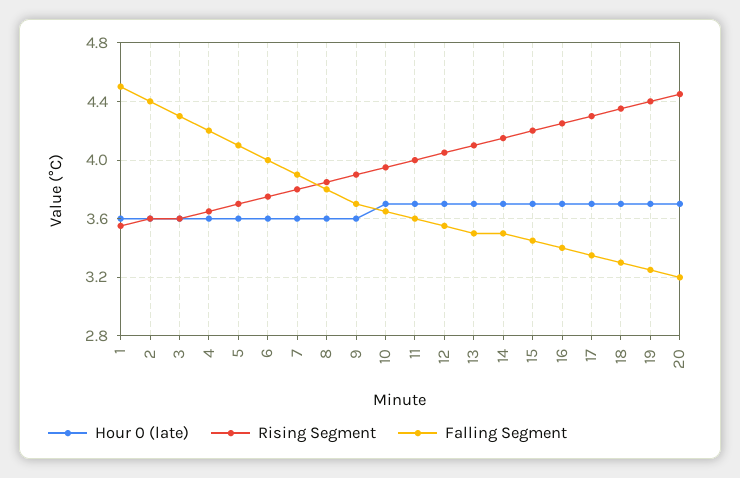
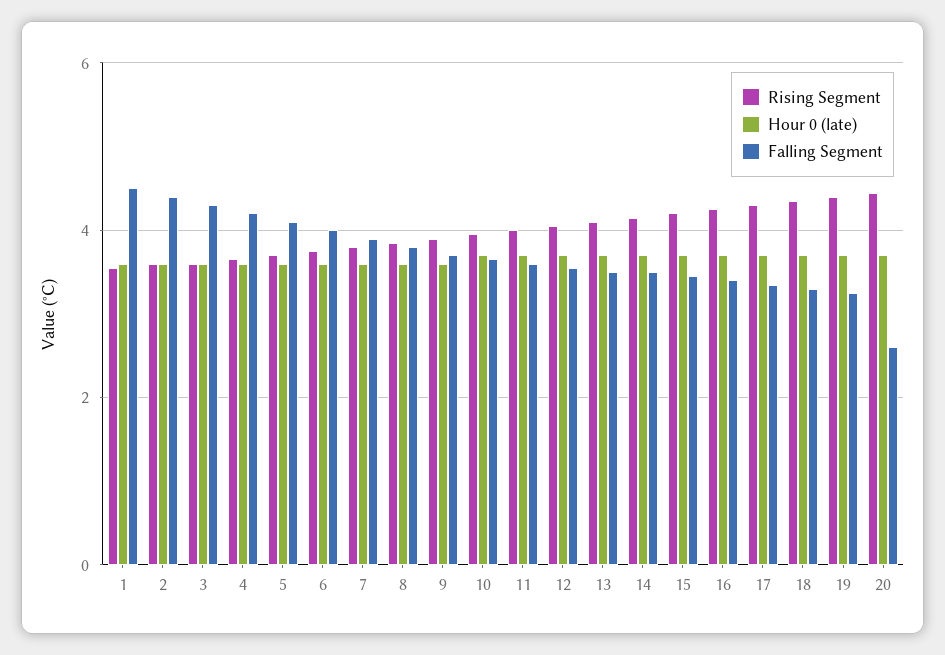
  {
    "Hour 0 (late)": {
      "1": 3.6,
      "2": 3.6,
      "3": 3.6,
      "4": 3.6,
      "5": 3.6,
      "6": 3.6,
      "7": 3.6,
      "8": 3.6,
      "9": 3.6,
      "10": 3.7,
      "11": 3.7,
      "12": 3.7,
      "13": 3.7,
      "14": 3.7,
      "15": 3.7,
      "16": 3.7,
      "17": 3.7,
      "18": 3.7,
      "19": 3.7,
      "20": 3.7
    },
    "Rising Segment": {
      "1": 3.55,
      "2": 3.6,
      "3": 3.6,
      "4": 3.65,
      "5": 3.7,
      "6": 3.75,
      "7": 3.8,
      "8": 3.85,
      "9": 3.9,
      "10": 3.95,
      "11": 4,
      "12": 4.05,
      "13": 4.1,
      "14": 4.15,
      "15": 4.2,
      "16": 4.25,
      "17": 4.3,
      "18": 4.35,
      "19": 4.4,
      "20": 4.45
    },
    "Falling Segment": {
      "1": 4.5,
      "2": 4.4,
      "3": 4.3,
      "4": 4.2,
      "5": 4.1,
      "6": 4,
      "7": 3.9,
      "8": 3.8,
      "9": 3.7,
      "10": 3.65,
      "11": 3.6,
      "12": 3.55,
      "13": 3.5,
      "14": 3.5,
      "15": 3.45,
      "16": 3.4,
      "17": 3.35,
      "18": 3.3,
      "19": 3.25,
-     "20": 3.2
+     "20": 2.6
    }
  }

